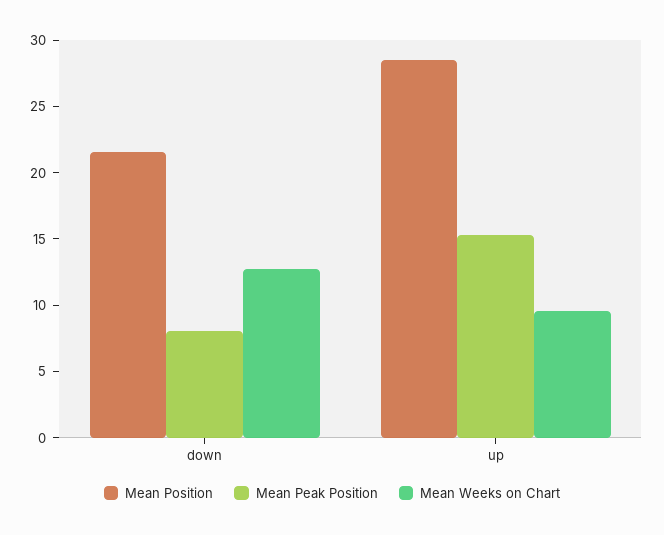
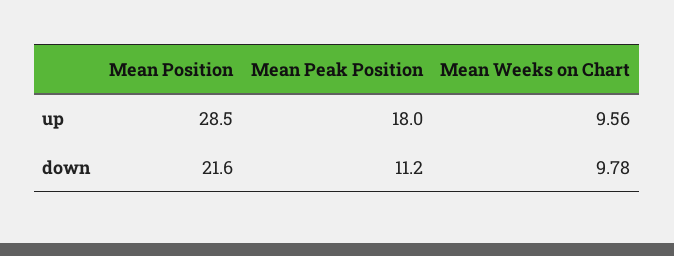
  {
    "Mean Position": {
      "down": 21.6,
      "up": 28.5
    },
    "Mean Peak Position": {
-     "down": 8,
+     "down": 11.2,
-     "up": 15
+     "up": 18
    },
    "Mean Weeks on Chart": {
-     "down": 13,
+     "down": 9.78,
      "up": 9.56
    }
  }

